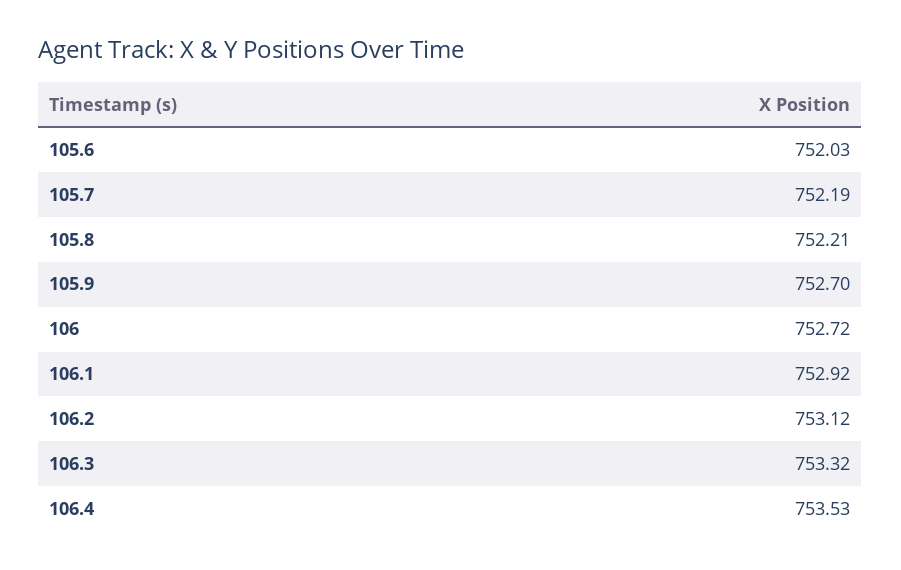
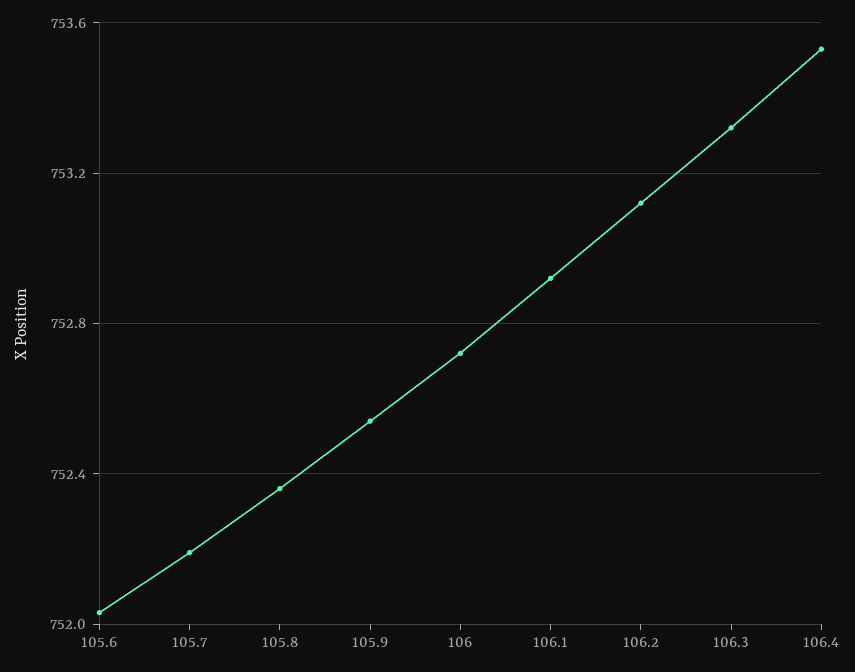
  {
    "105.6": 752.03,
    "105.7": 752.19,
-   "105.8": 752.21,
+   "105.8": 752.35,
-   "105.9": 752.7,
+   "105.9": 752.55,
    "106": 752.72,
    "106.1": 752.92,
    "106.2": 753.12,
    "106.3": 753.32,
    "106.4": 753.53
  }

